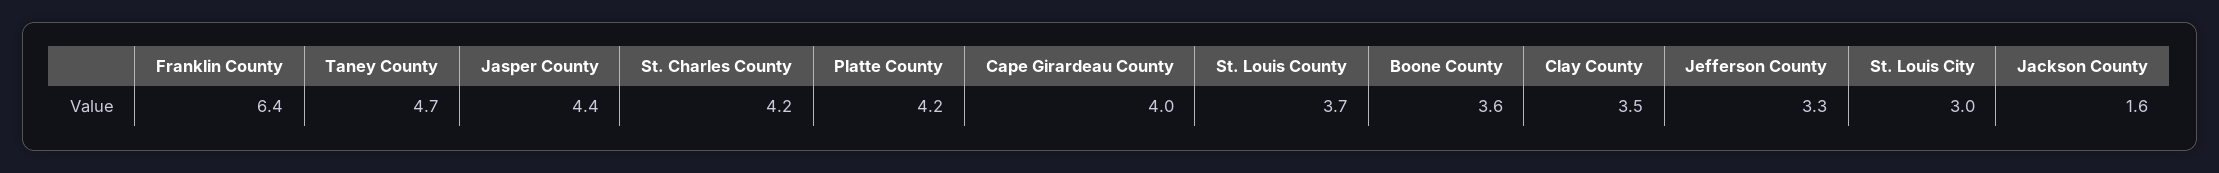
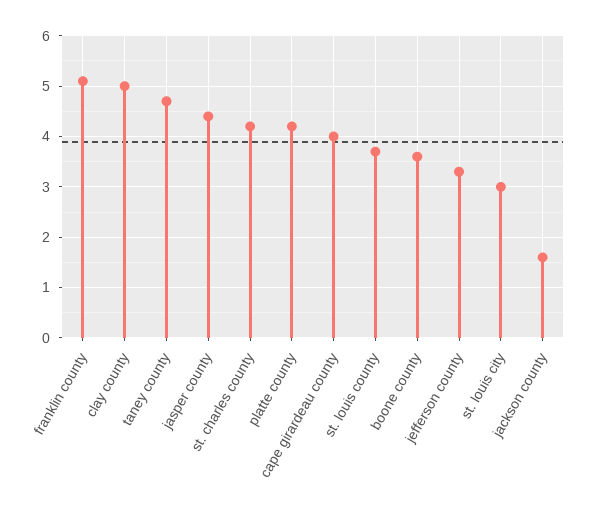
  {
-   "Franklin County": 6.4,
+   "Franklin County": 5,
    "Taney County": 4.7,
    "Jasper County": 4.4,
    "St. Charles County": 4.2,
    "Platte County": 4.2,
    "Cape Girardeau County": 4,
    "St. Louis County": 3.7,
    "Boone County": 3.6,
-   "Clay County": 3.5,
+   "Clay County": 5,
    "Jefferson County": 3.3,
    "St. Louis City": 3,
    "Jackson County": 1.6
  }

